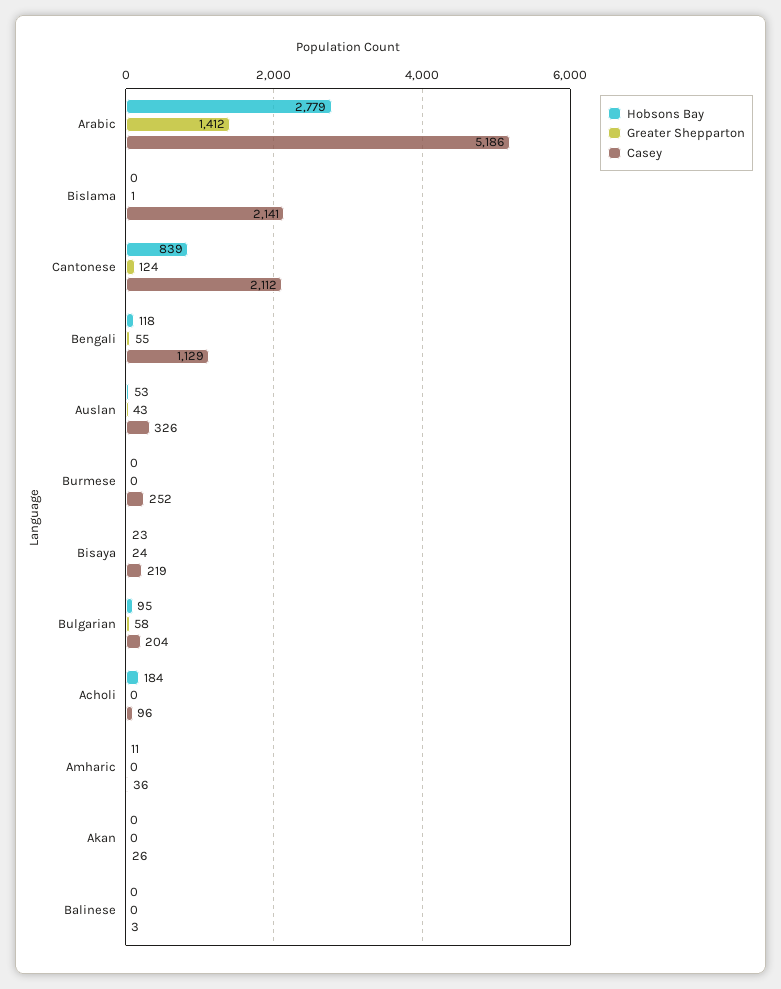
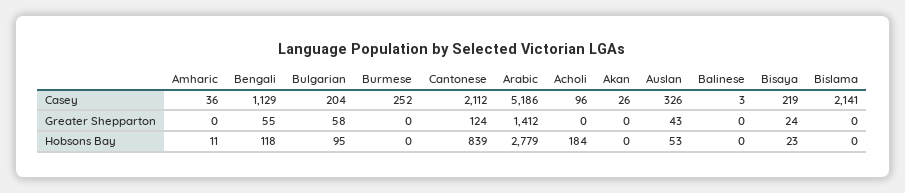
  {
    "Hobsons Bay": {
      "Arabic": 2779,
      "Bislama": 0,
      "Cantonese": 839,
      "Bengali": 118,
      "Auslan": 53,
      "Burmese": 0,
      "Bisaya": 23,
      "Bulgarian": 95,
      "Acholi": 184,
      "Amharic": 11,
      "Akan": 0,
      "Balinese": 0
    },
    "Greater Shepparton": {
      "Arabic": 1412,
-     "Bislama": 1,
+     "Bislama": 0,
      "Cantonese": 124,
      "Bengali": 55,
      "Auslan": 43,
      "Burmese": 0,
      "Bisaya": 24,
      "Bulgarian": 58,
      "Acholi": 0,
      "Amharic": 0,
      "Akan": 0,
      "Balinese": 0
    },
    "Casey": {
      "Arabic": 5186,
      "Bislama": 2141,
      "Cantonese": 2112,
      "Bengali": 1129,
      "Auslan": 326,
      "Burmese": 252,
      "Bisaya": 219,
      "Bulgarian": 204,
      "Acholi": 96,
      "Amharic": 36,
      "Akan": 26,
      "Balinese": 3
    }
  }

